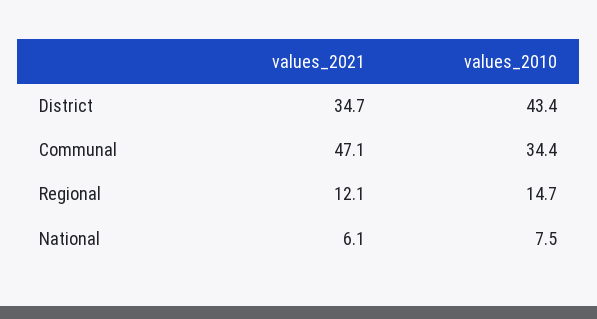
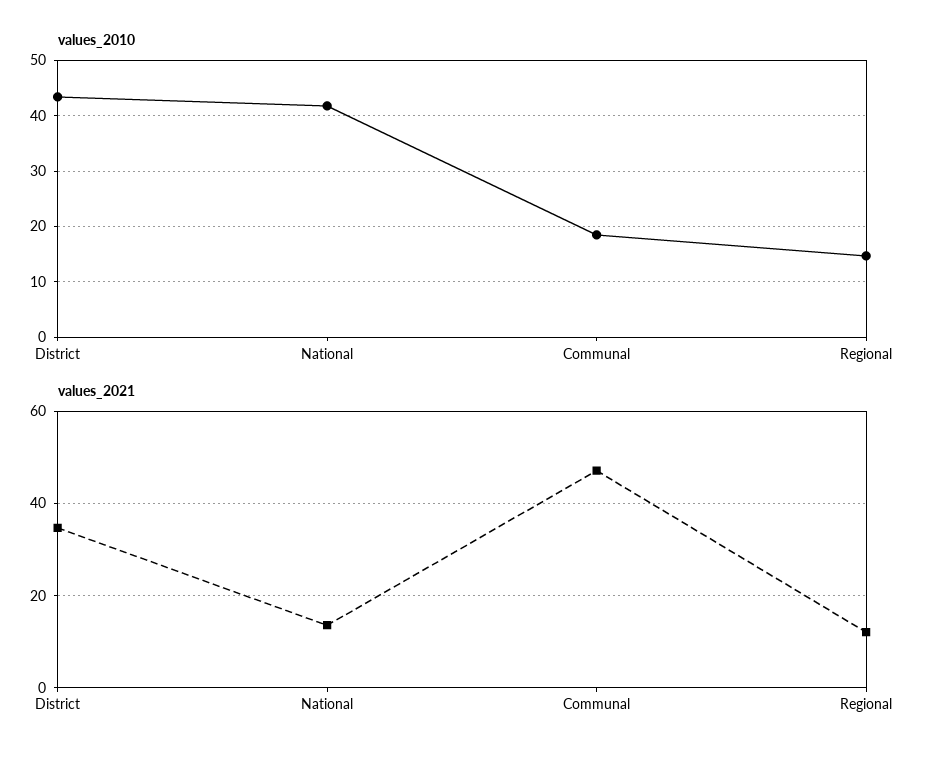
  {
    "values_2021": {
      "District": 34.7,
      "Communal": 47.1,
      "Regional": 12.1,
-     "National": 6.1
+     "National": 14
    },
    "values_2010": {
      "District": 43.4,
-     "Communal": 34.4,
+     "Communal": 18,
      "Regional": 14.7,
-     "National": 7.5
+     "National": 42
    }
  }

